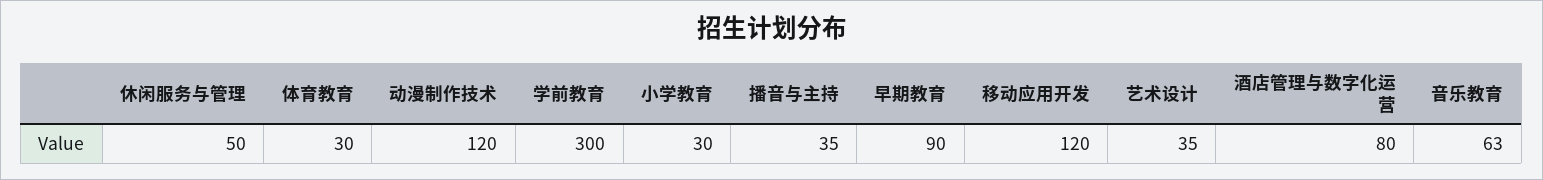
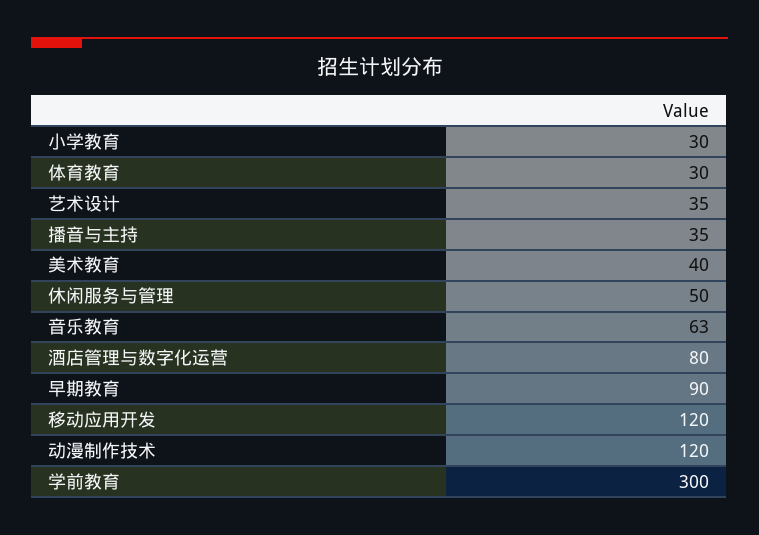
  {
    "休闲服务与管理": 50,
    "体育教育": 30,
    "动漫制作技术": 120,
    "学前教育": 300,
    "小学教育": 30,
    "播音与主持": 35,
    "早期教育": 90,
    "移动应用开发": 120,
    "艺术设计": 35,
    "酒店管理与数字化运营": 80,
-   "音乐教育": 63
+   "音乐教育": 63,
+   "美术教育": 40
  }

